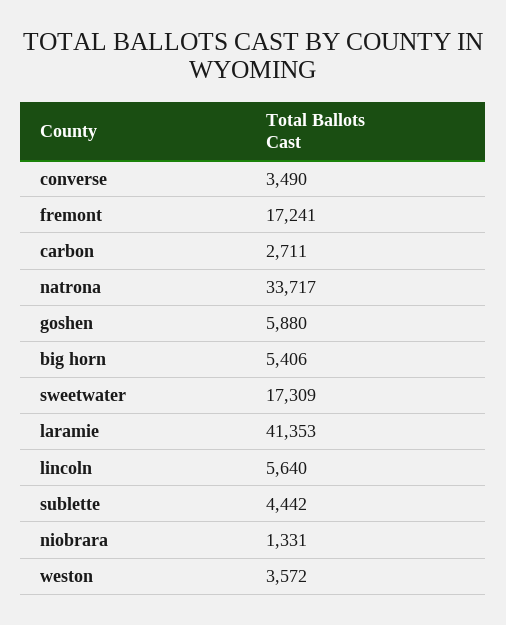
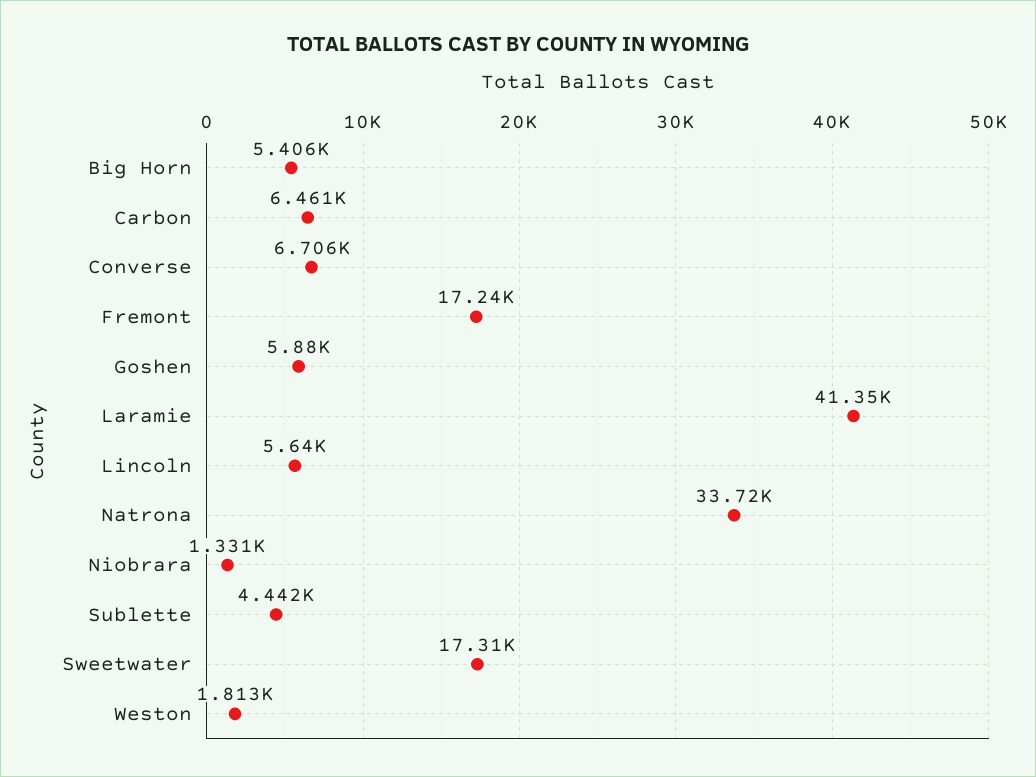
  {
-   "converse": 3490,
+   "converse": 6706,
    "fremont": 17241,
-   "carbon": 2711,
+   "carbon": 6461,
    "natrona": 33717,
    "goshen": 5880,
    "big horn": 5406,
    "sweetwater": 17309,
    "laramie": 41353,
    "lincoln": 5640,
    "sublette": 4442,
    "niobrara": 1331,
-   "weston": 3572
+   "weston": 1813
  }

